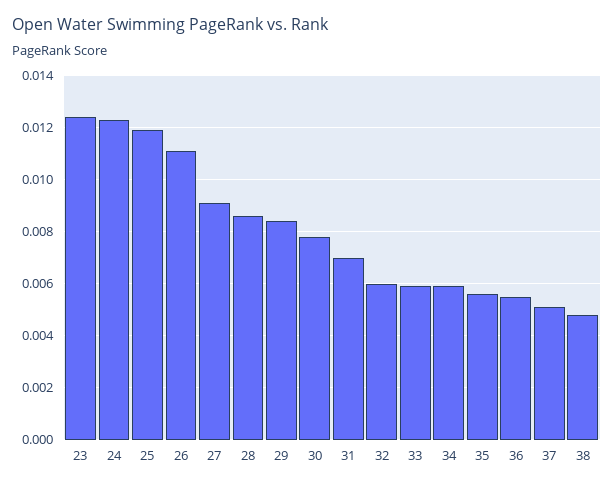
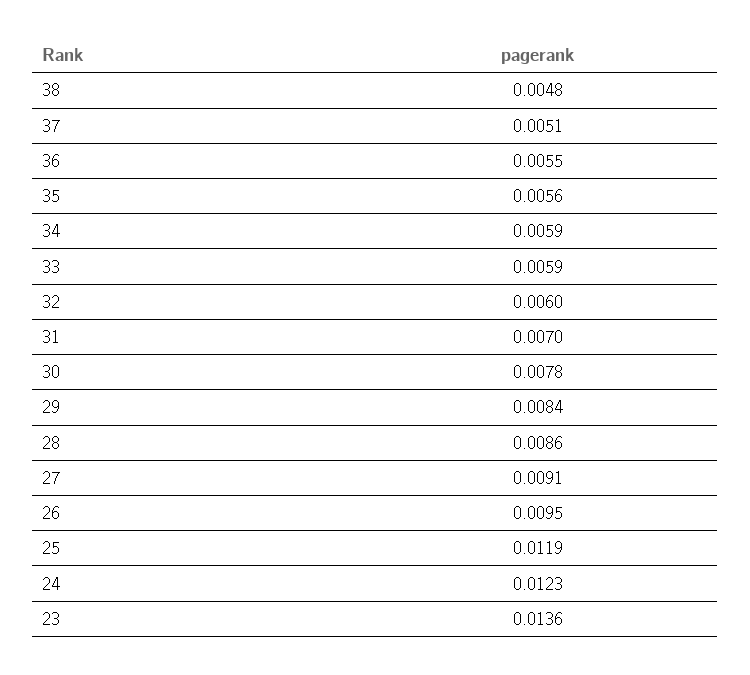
  {
-   "23": 0.0125,
+   "23": 0.0136,
    "24": 0.0123,
    "25": 0.0119,
-   "26": 0.011,
+   "26": 0.0095,
    "27": 0.0091,
    "28": 0.0086,
    "29": 0.0084,
    "30": 0.0078,
    "31": 0.007,
    "32": 0.006,
    "33": 0.0059,
    "34": 0.0059,
    "35": 0.0056,
    "36": 0.0055,
    "37": 0.0051,
    "38": 0.0048
  }

